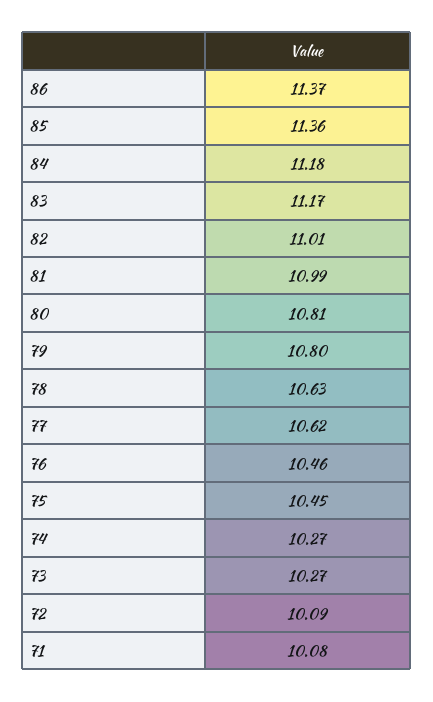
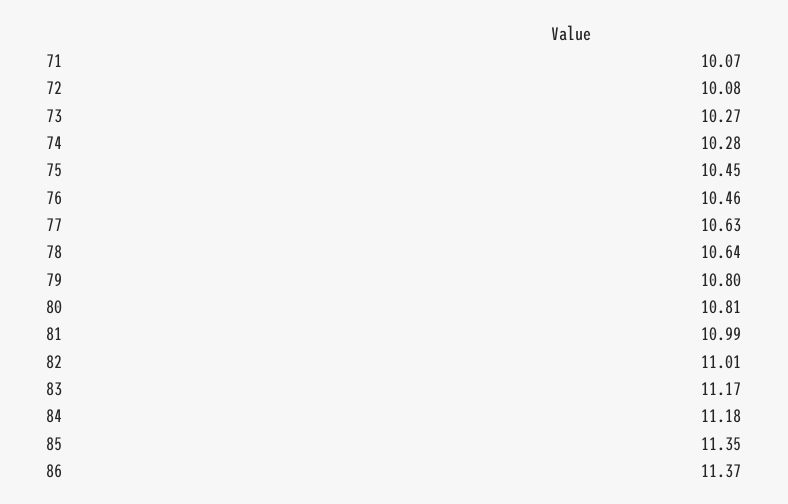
  {
    "86": 11.37,
-   "85": 11.36,
+   "85": 11.35,
    "84": 11.18,
    "83": 11.17,
    "82": 11.01,
    "81": 10.99,
    "80": 10.81,
    "79": 10.8,
-   "78": 10.63,
+   "78": 10.64,
-   "77": 10.62,
+   "77": 10.63,
    "76": 10.46,
    "75": 10.45,
-   "74": 10.27,
+   "74": 10.28,
    "73": 10.27,
-   "72": 10.09,
+   "72": 10.08,
-   "71": 10.08
+   "71": 10.07
  }

